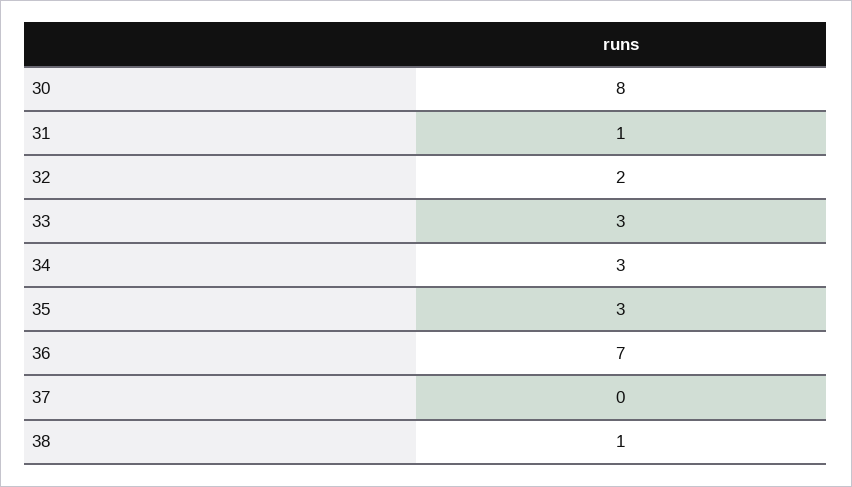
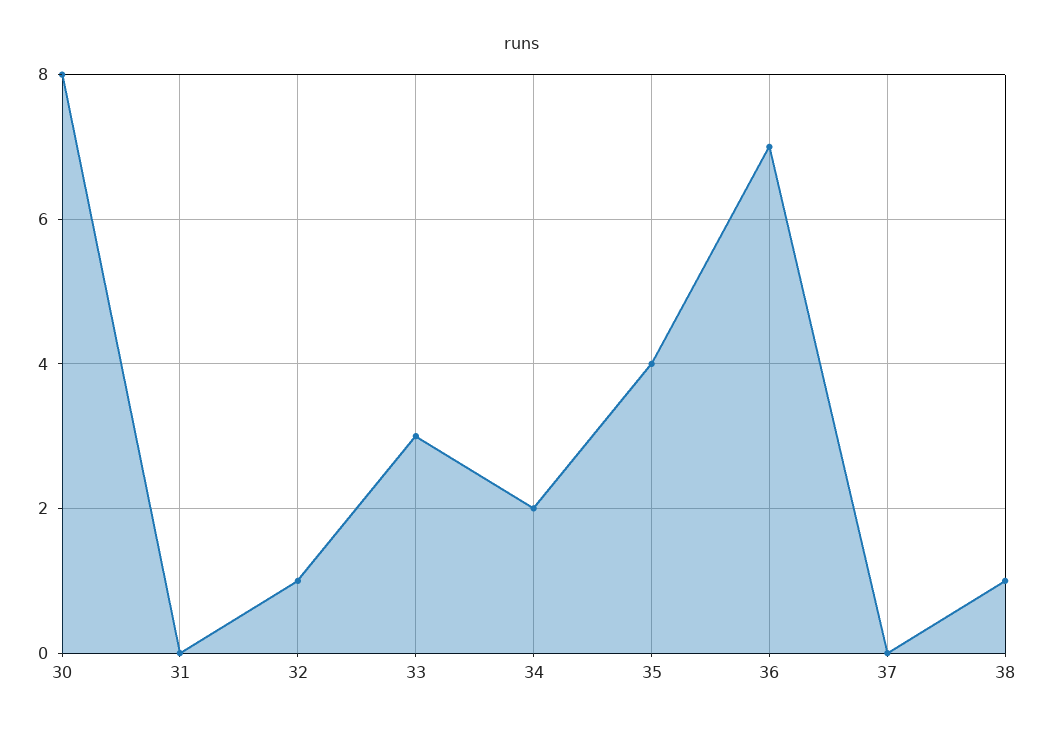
  {
    "30": 8,
-   "31": 1,
+   "31": 0,
-   "32": 2,
+   "32": 1,
    "33": 3,
-   "34": 3,
+   "34": 2,
-   "35": 3,
+   "35": 4,
    "36": 7,
    "37": 0,
    "38": 1
  }

